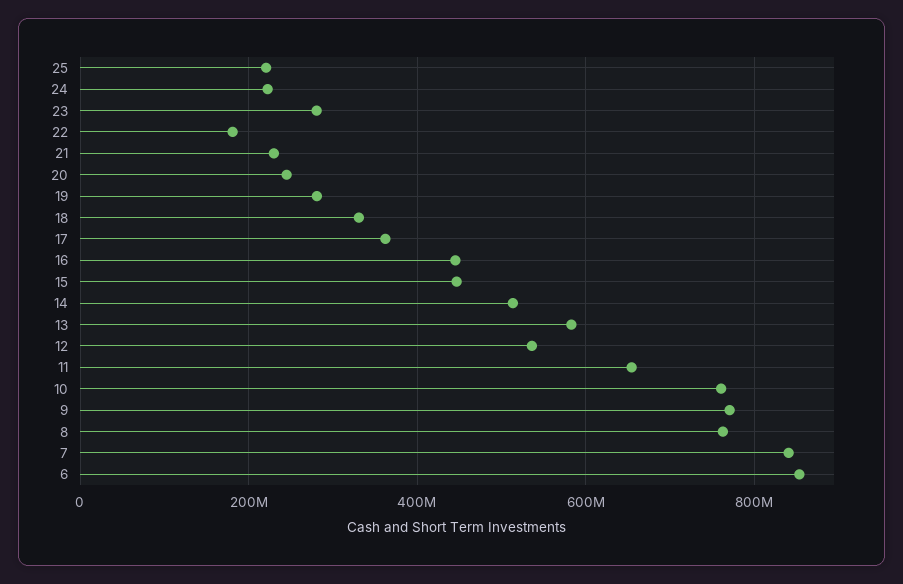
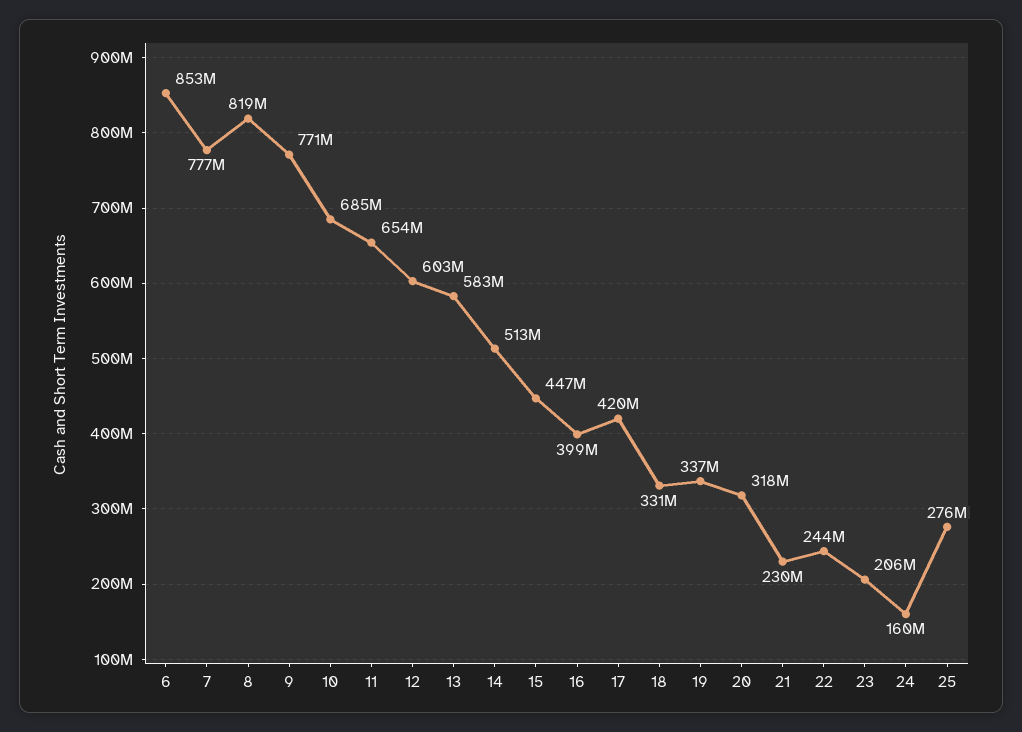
  {
-   "25": 220000000,
+   "25": 276000000,
-   "24": 220000000,
+   "24": 160000000,
-   "23": 280000000,
+   "23": 206000000,
-   "22": 180000000,
+   "22": 244000000,
    "21": 230000000,
-   "20": 240000000,
+   "20": 318000000,
-   "19": 280000000,
+   "19": 337000000,
    "18": 331000000,
-   "17": 360000000,
+   "17": 420000000,
-   "16": 440000000,
+   "16": 399000000,
    "15": 447000000,
    "14": 513000000,
    "13": 583000000,
-   "12": 540000000,
+   "12": 603000000,
    "11": 654000000,
-   "10": 760000000,
+   "10": 685000000,
    "9": 771000000,
-   "8": 760000000,
+   "8": 819000000,
-   "7": 840000000,
+   "7": 777000000,
    "6": 853000000
  }

